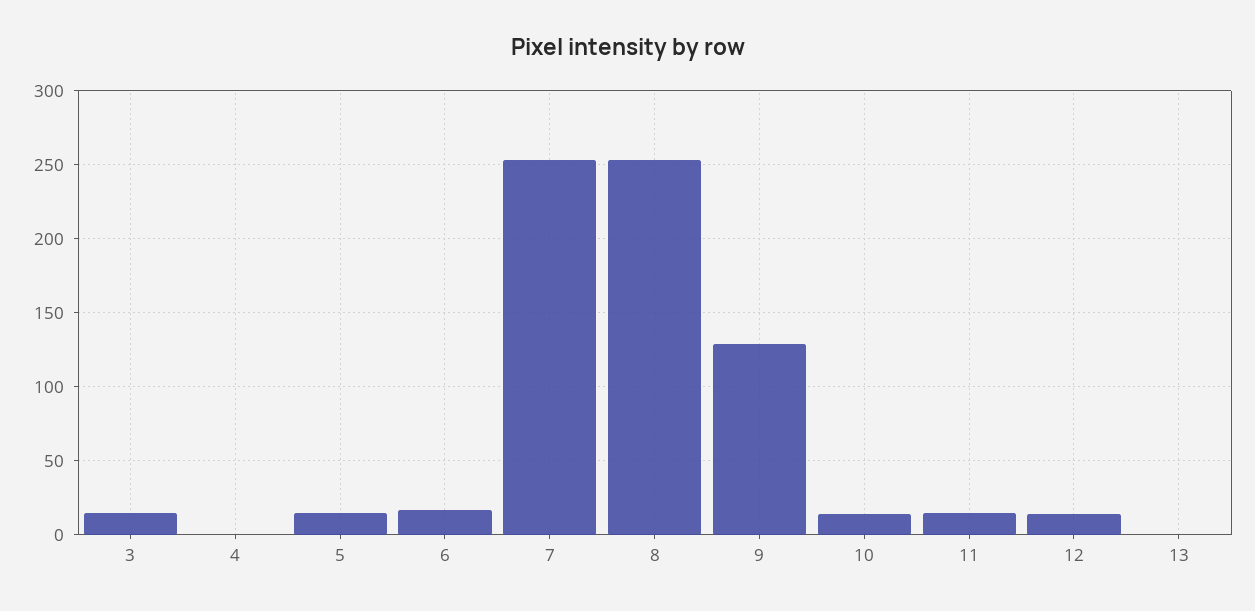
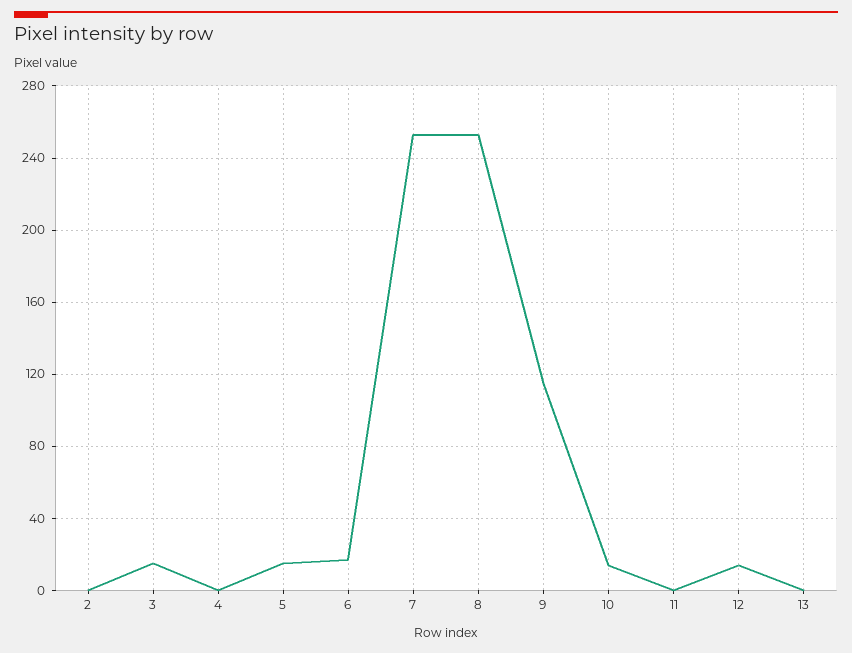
  {
    "3": 15,
    "4": 0,
    "5": 15,
    "6": 15,
    "7": 255,
    "8": 255,
-   "9": 130,
+   "9": 115,
    "10": 15,
-   "11": 15,
+   "11": 0,
    "12": 15,
-   "13": 0
+   "13": 0,
+   "2": 0
  }

